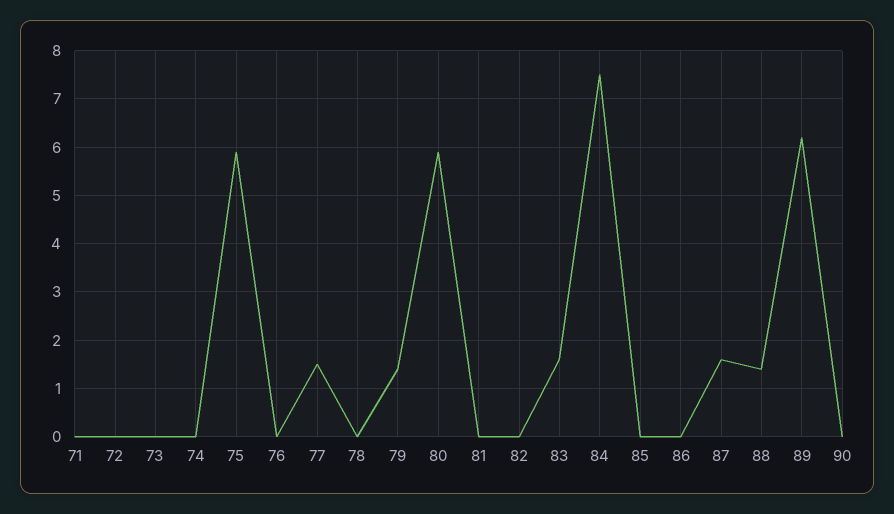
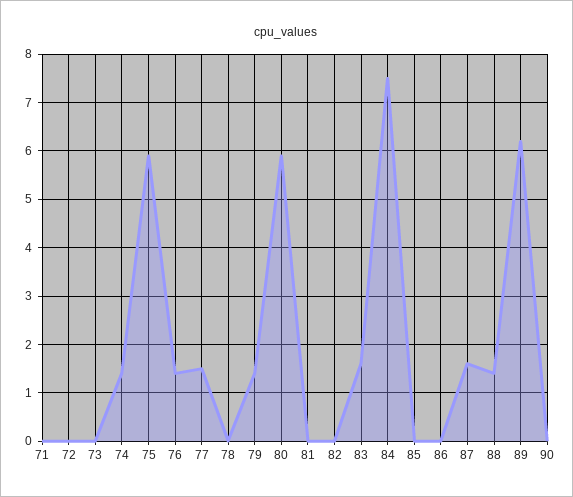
  {
    "71": 0,
    "72": 0,
    "73": 0,
-   "74": 0,
+   "74": 1.5,
    "75": 6,
-   "76": 0,
+   "76": 1.5,
    "77": 1.5,
    "78": 0,
    "79": 1.5,
    "80": 6,
    "81": 0,
    "82": 0,
    "83": 1.5,
    "84": 7.5,
    "85": 0,
    "86": 0,
    "87": 1.5,
    "88": 1.5,
    "89": 6,
    "90": 0
  }

